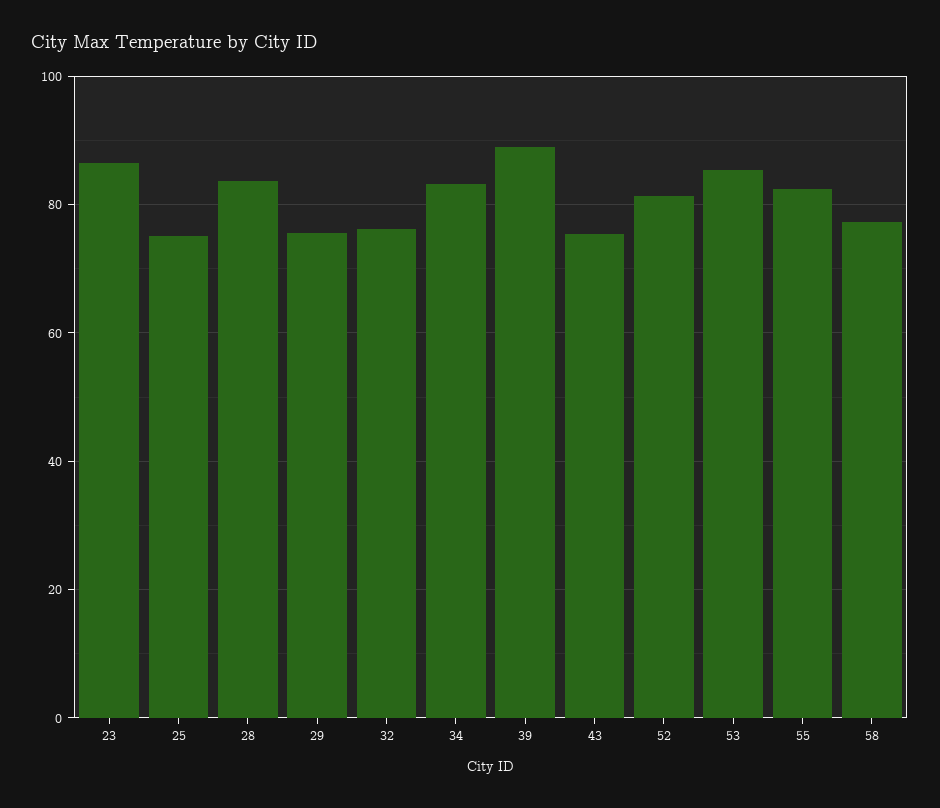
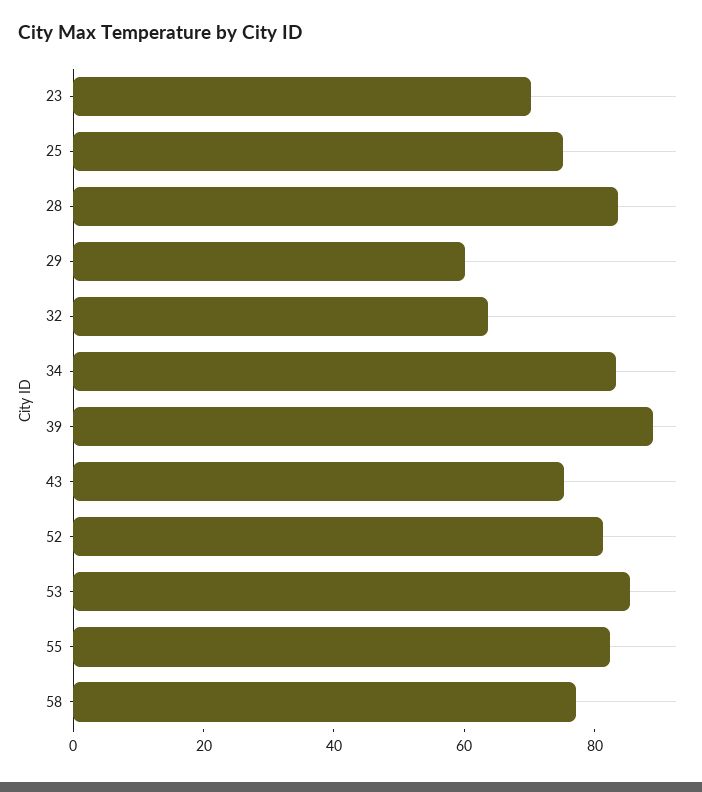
  {
-   "23": 86,
+   "23": 70,
    "25": 76,
    "28": 84,
-   "29": 76,
+   "29": 60,
-   "32": 76,
+   "32": 65,
    "34": 84,
    "39": 88,
    "43": 76,
    "52": 82,
    "53": 86,
    "55": 82,
    "58": 78
  }

